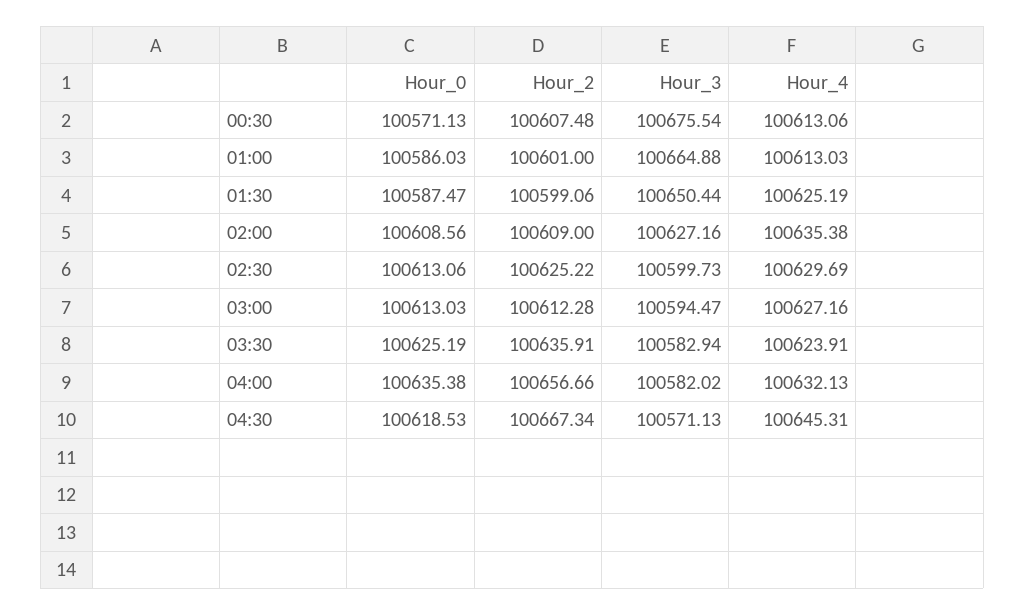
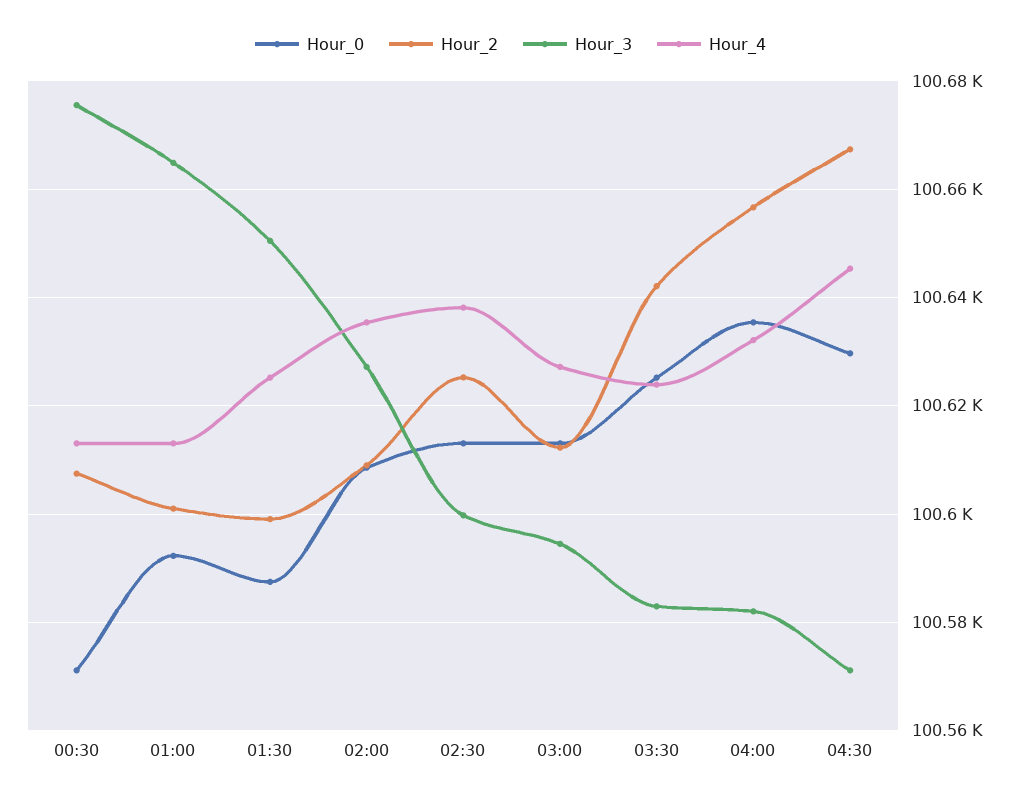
  {
    "Hour_0": {
      "00:30": 100571.13,
-     "01:00": 100586.03,
+     "01:00": 100592,
      "01:30": 100587.47,
      "02:00": 100608.56,
      "02:30": 100613.06,
      "03:00": 100613.03,
      "03:30": 100625.19,
      "04:00": 100635.38,
-     "04:30": 100618.53
+     "04:30": 100630
    },
    "Hour_2": {
      "00:30": 100607.48,
      "01:00": 100601,
      "01:30": 100599.06,
      "02:00": 100609,
      "02:30": 100625.22,
      "03:00": 100612.28,
-     "03:30": 100635.91,
+     "03:30": 100642,
      "04:00": 100656.66,
      "04:30": 100667.34
    },
    "Hour_3": {
      "00:30": 100675.54,
      "01:00": 100664.88,
      "01:30": 100650.44,
      "02:00": 100627.16,
      "02:30": 100599.73,
      "03:00": 100594.47,
      "03:30": 100582.94,
      "04:00": 100582.02,
      "04:30": 100571.13
    },
    "Hour_4": {
      "00:30": 100613.06,
      "01:00": 100613.03,
      "01:30": 100625.19,
      "02:00": 100635.38,
-     "02:30": 100629.69,
+     "02:30": 100638,
      "03:00": 100627.16,
      "03:30": 100623.91,
      "04:00": 100632.13,
      "04:30": 100645.31
    }
  }

